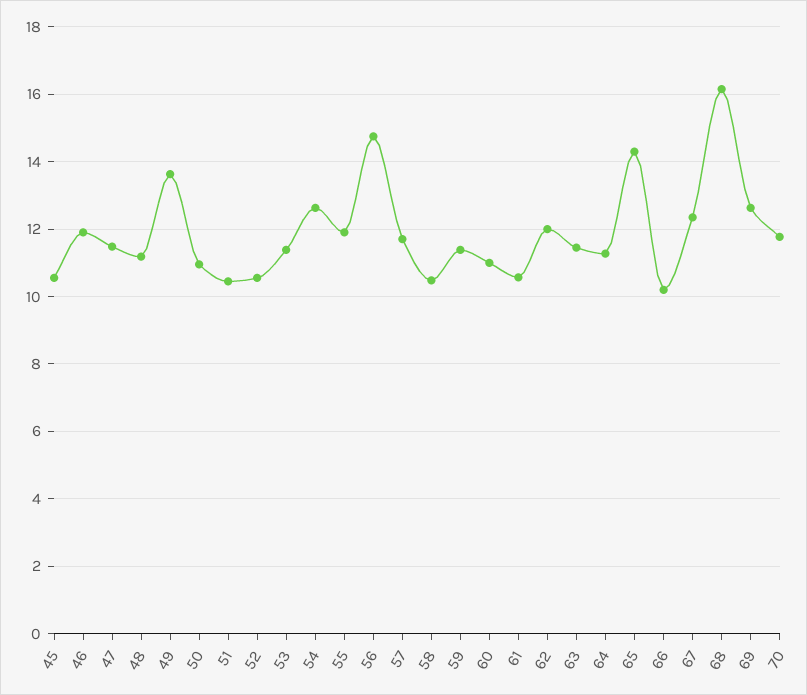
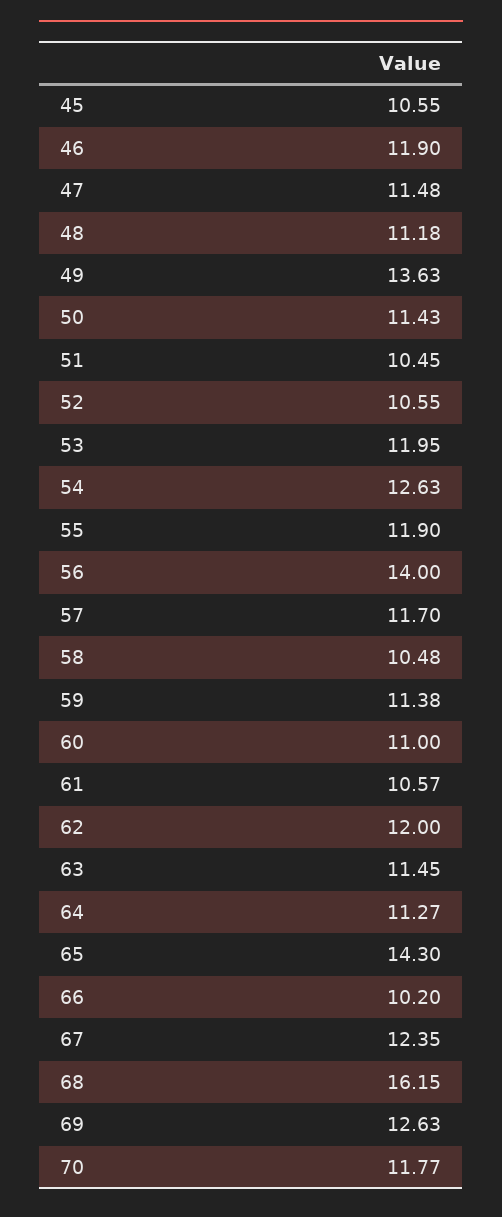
  {
    "45": 10.55,
    "46": 11.9,
    "47": 11.48,
    "48": 11.18,
    "49": 13.63,
-   "50": 11,
+   "50": 11.43,
    "51": 10.45,
    "52": 10.55,
-   "53": 11.4,
+   "53": 11.95,
    "54": 12.63,
    "55": 11.9,
-   "56": 14.8,
+   "56": 14,
    "57": 11.7,
    "58": 10.48,
    "59": 11.38,
    "60": 11,
    "61": 10.57,
    "62": 12,
    "63": 11.45,
    "64": 11.27,
    "65": 14.3,
    "66": 10.2,
    "67": 12.35,
    "68": 16.15,
    "69": 12.63,
    "70": 11.77
  }

